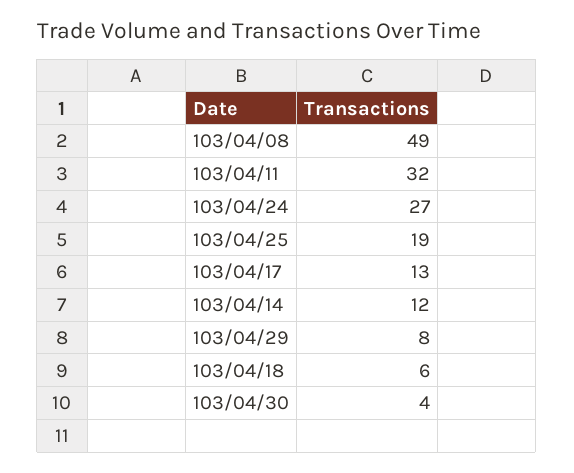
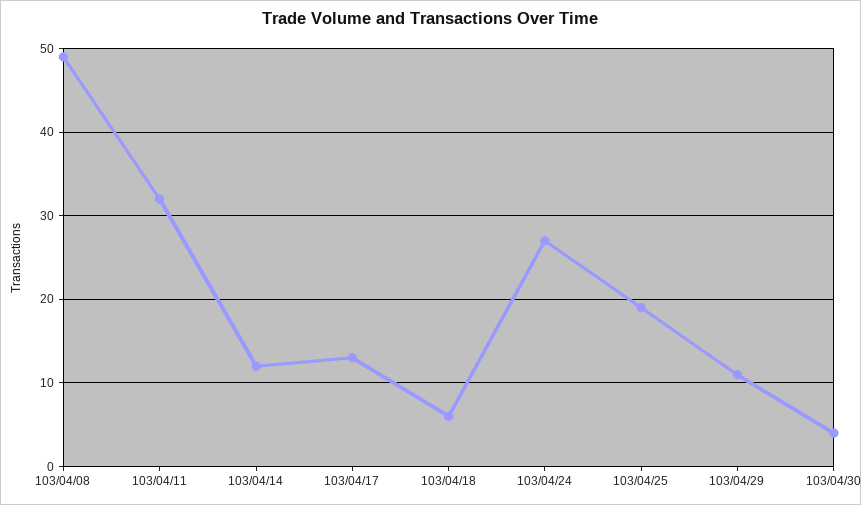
  {
    "103/04/08": 49,
    "103/04/11": 32,
    "103/04/24": 27,
    "103/04/25": 19,
    "103/04/17": 13,
    "103/04/14": 12,
-   "103/04/29": 8,
+   "103/04/29": 11,
    "103/04/18": 6,
    "103/04/30": 4
  }

